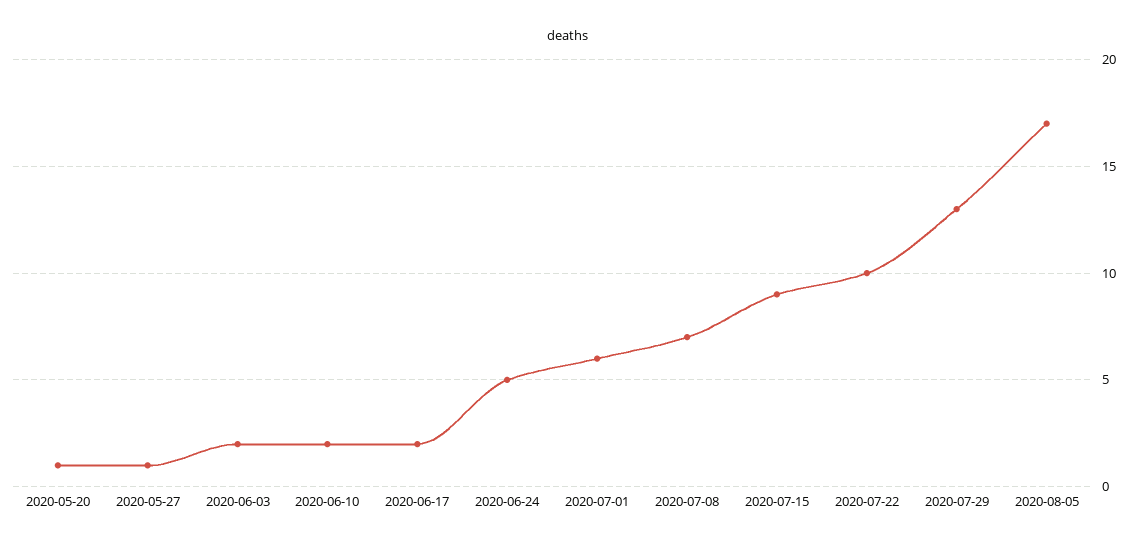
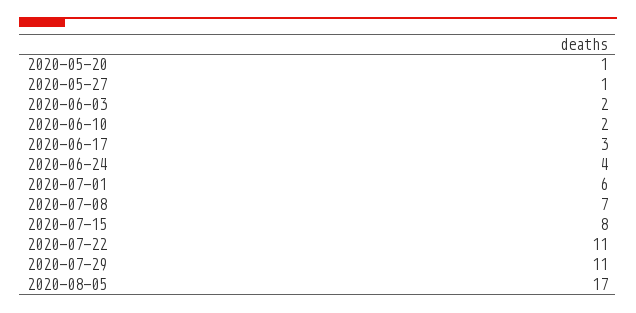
  {
    "2020-05-20": 1,
    "2020-05-27": 1,
    "2020-06-03": 2,
    "2020-06-10": 2,
-   "2020-06-17": 2,
+   "2020-06-17": 3,
-   "2020-06-24": 5,
+   "2020-06-24": 4,
    "2020-07-01": 6,
    "2020-07-08": 7,
-   "2020-07-15": 9,
+   "2020-07-15": 8,
-   "2020-07-22": 10,
+   "2020-07-22": 11,
-   "2020-07-29": 13,
+   "2020-07-29": 11,
    "2020-08-05": 17
  }

